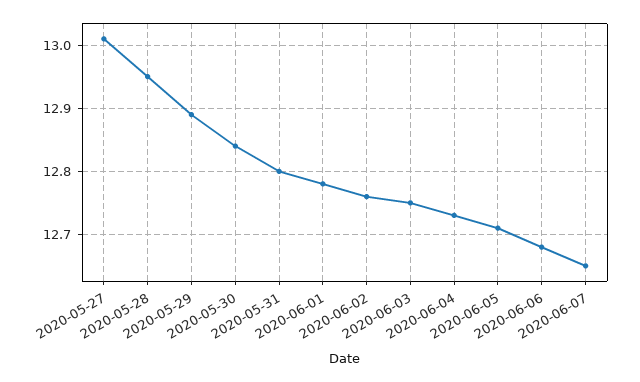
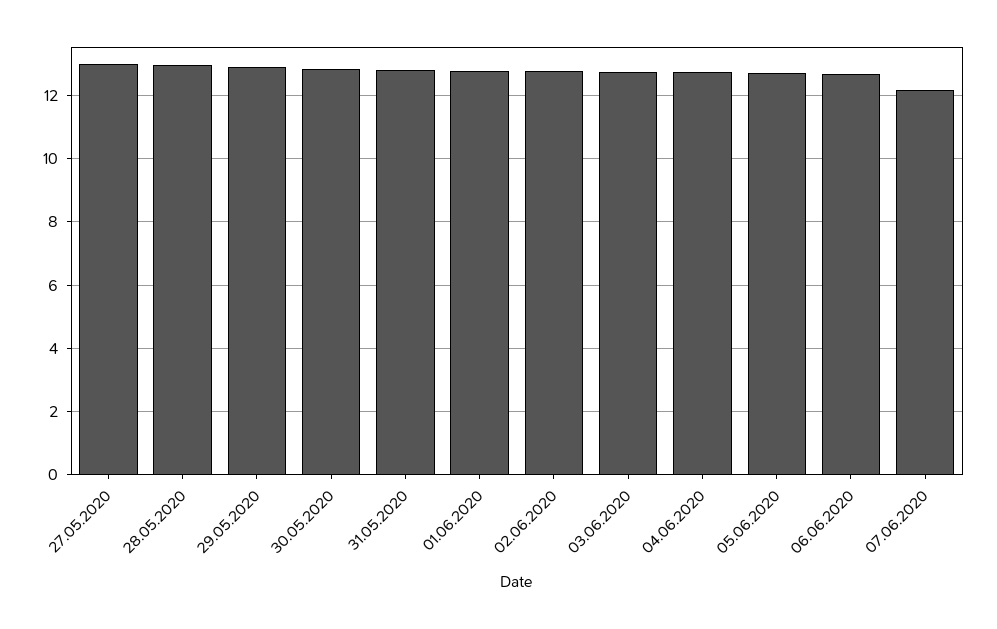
  {
    "2020-05-27": 13.01,
    "2020-05-28": 12.95,
    "2020-05-29": 12.89,
    "2020-05-30": 12.84,
    "2020-05-31": 12.8,
    "2020-06-01": 12.78,
    "2020-06-02": 12.76,
    "2020-06-03": 12.75,
    "2020-06-04": 12.73,
    "2020-06-05": 12.71,
    "2020-06-06": 12.68,
-   "2020-06-07": 12.65
+   "2020-06-07": 12.2
  }

